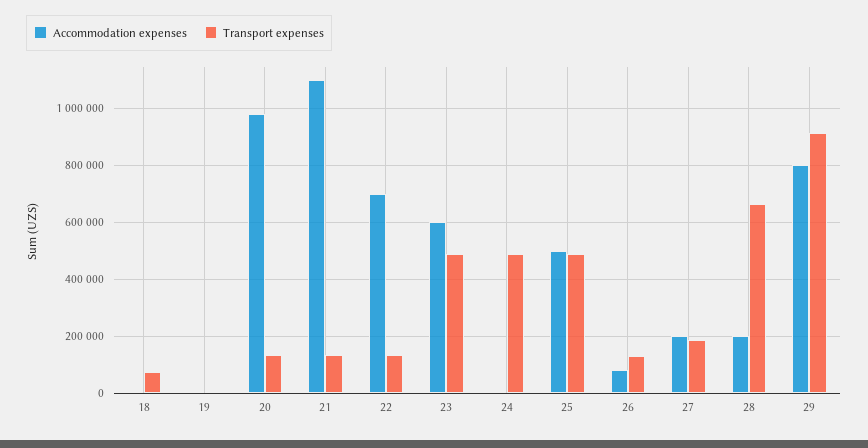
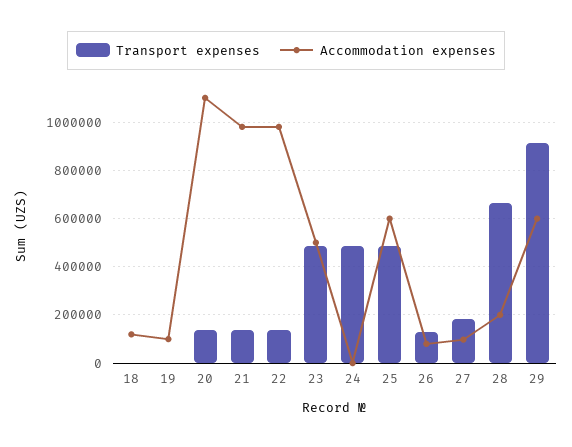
  {
    "Accommodation expenses": {
-     "18": 0,
+     "18": 125000,
-     "19": 0,
+     "19": 100000,
-     "20": 975000,
+     "20": 1100000,
-     "21": 1100000,
+     "21": 975000,
-     "22": 700000,
+     "22": 975000,
-     "23": 600000,
+     "23": 500000,
      "24": 0,
-     "25": 500000,
+     "25": 600000,
      "26": 75000,
-     "27": 200000,
+     "27": 100000,
      "28": 200000,
-     "29": 800000
+     "29": 600000
    },
    "Transport expenses": {
-     "18": 75000,
+     "18": 0,
      "19": 0,
      "20": 125000,
      "21": 125000,
      "22": 125000,
      "23": 475000,
      "24": 475000,
      "25": 475000,
      "26": 125000,
      "27": 175000,
      "28": 675000,
      "29": 925000
    }
  }

